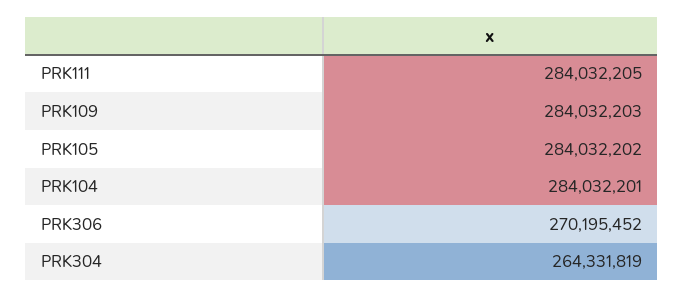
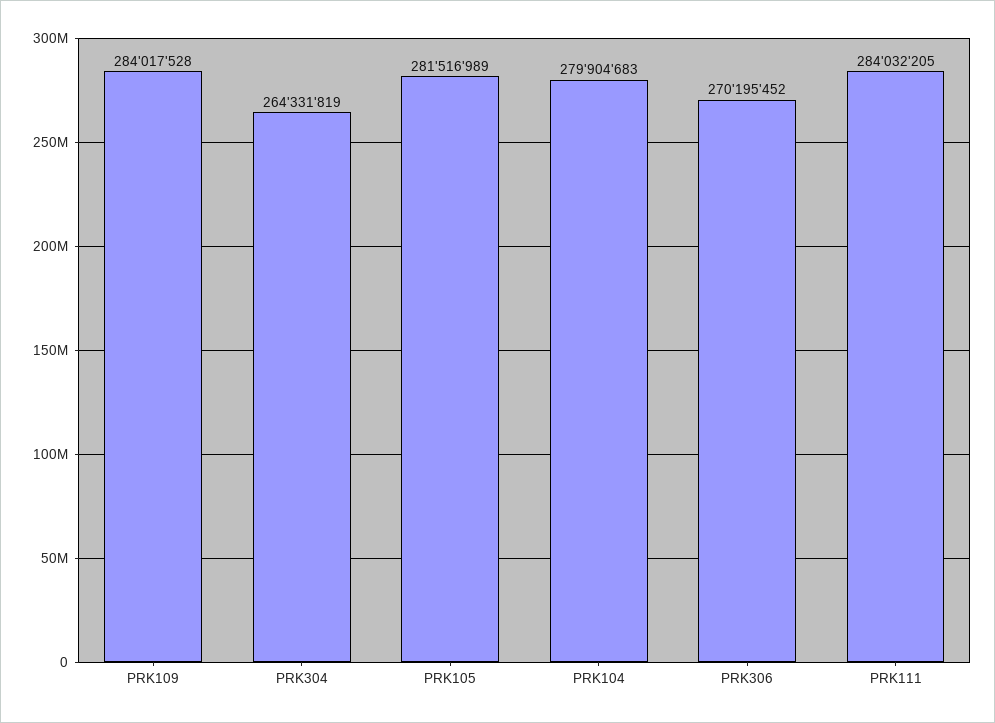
  {
    "PRK111": 284032205,
-   "PRK109": 284032203,
+   "PRK109": 284017528,
-   "PRK105": 284032202,
+   "PRK105": 281516989,
-   "PRK104": 284032201,
+   "PRK104": 279904683,
    "PRK306": 270195452,
    "PRK304": 264331819
  }

